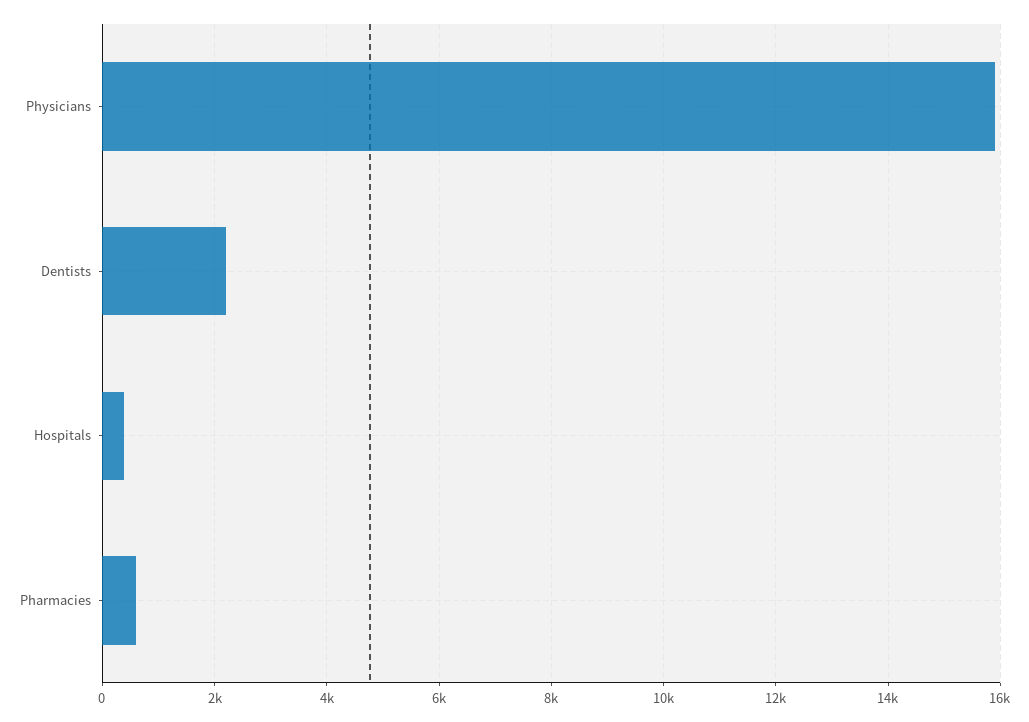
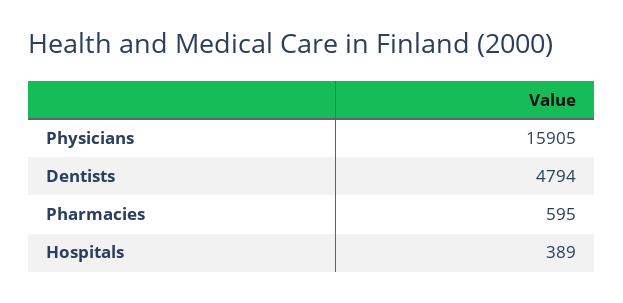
  {
    "Physicians": 15905,
-   "Dentists": 2200,
+   "Dentists": 4794,
    "Hospitals": 389,
    "Pharmacies": 595
  }

